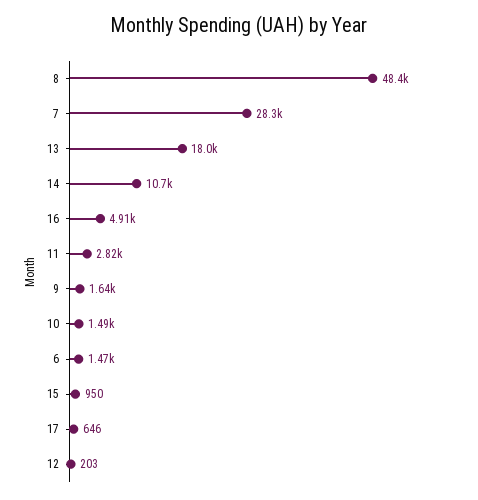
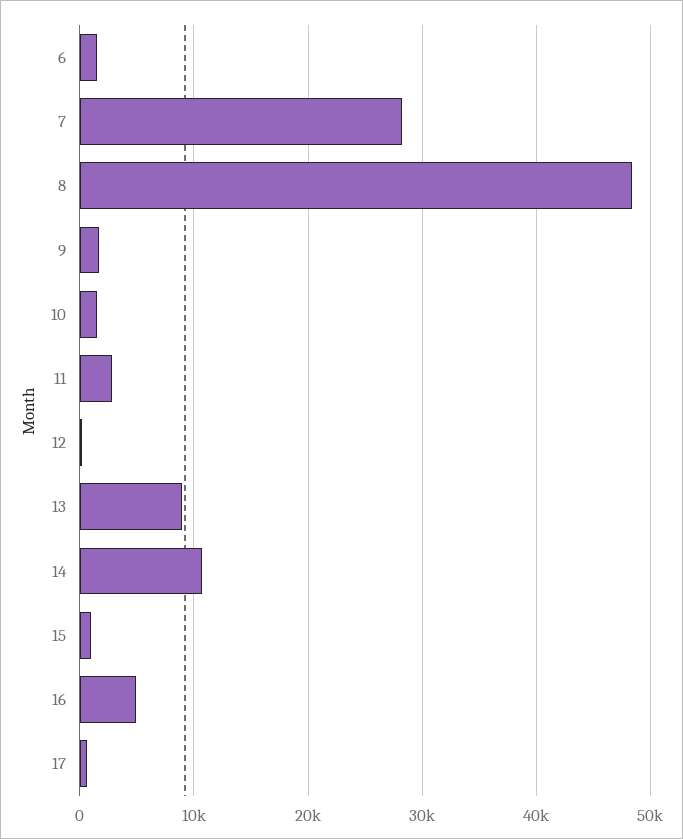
  {
    "8": 48400,
    "7": 28300,
-   "13": 18000,
+   "13": 9000,
    "14": 10700,
    "16": 4910,
    "11": 2820,
    "9": 1640,
    "10": 1490,
    "6": 1470,
    "15": 950,
    "17": 646,
    "12": 203
  }

